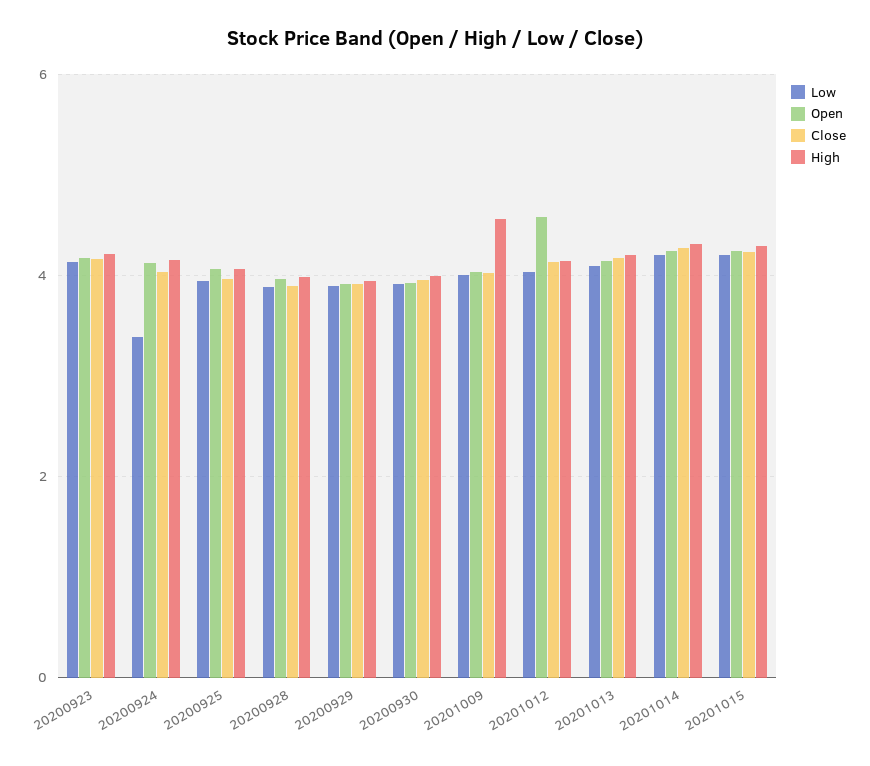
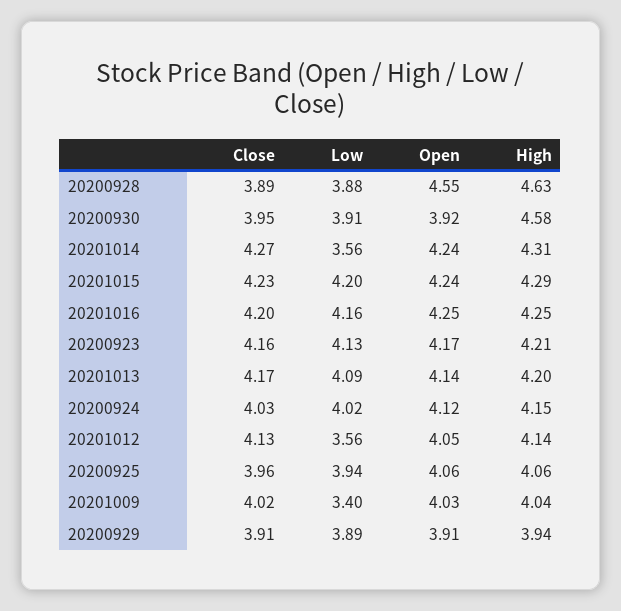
  {
    "Low": {
      "20200923": 4.13,
-     "20200924": 3.4,
+     "20200924": 4.02,
      "20200925": 3.94,
      "20200928": 3.88,
      "20200929": 3.89,
      "20200930": 3.91,
-     "20201009": 4,
+     "20201009": 3.4,
-     "20201012": 4,
+     "20201012": 3.56,
      "20201013": 4.09,
-     "20201014": 4.2,
+     "20201014": 3.56,
-     "20201015": 4.2
+     "20201015": 4.2,
+     "20201016": 4.16
    },
    "Open": {
      "20200923": 4.17,
      "20200924": 4.12,
      "20200925": 4.06,
-     "20200928": 4,
+     "20200928": 4.55,
      "20200929": 3.91,
      "20200930": 3.92,
      "20201009": 4.03,
-     "20201012": 4.6,
+     "20201012": 4.05,
      "20201013": 4.14,
      "20201014": 4.24,
-     "20201015": 4.24
+     "20201015": 4.24,
+     "20201016": 4.25
    },
    "Close": {
      "20200923": 4.16,
      "20200924": 4.03,
      "20200925": 3.96,
      "20200928": 3.89,
      "20200929": 3.91,
      "20200930": 3.95,
      "20201009": 4.02,
      "20201012": 4.13,
      "20201013": 4.17,
      "20201014": 4.27,
-     "20201015": 4.23
+     "20201015": 4.23,
+     "20201016": 4.2
    },
    "High": {
      "20200923": 4.21,
      "20200924": 4.15,
      "20200925": 4.06,
-     "20200928": 4,
+     "20200928": 4.63,
      "20200929": 3.94,
-     "20200930": 4,
+     "20200930": 4.58,
-     "20201009": 4.6,
+     "20201009": 4.04,
      "20201012": 4.14,
      "20201013": 4.2,
      "20201014": 4.31,
-     "20201015": 4.29
+     "20201015": 4.29,
+     "20201016": 4.25
    }
  }

